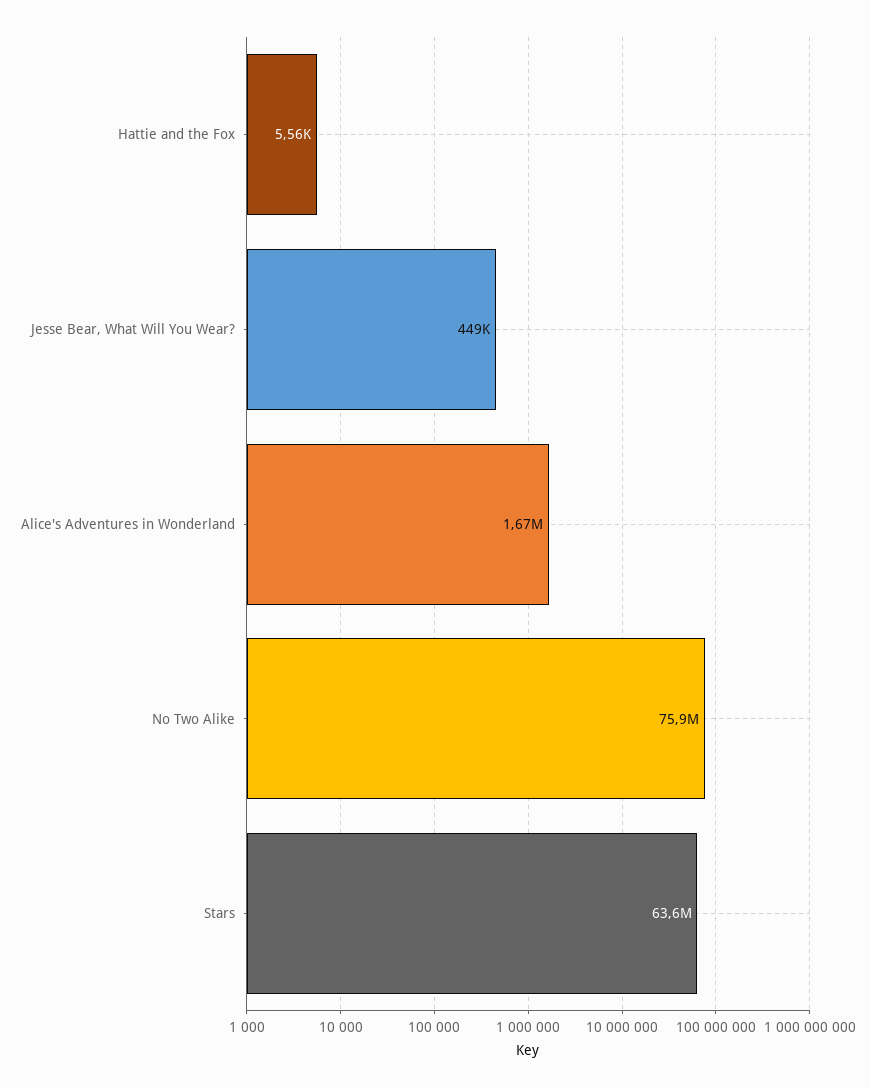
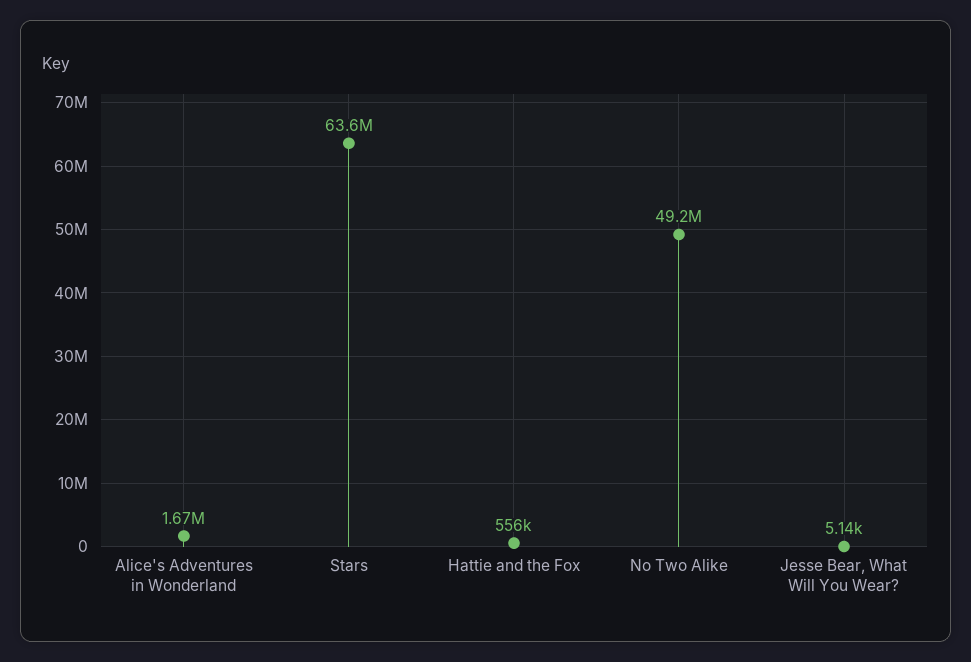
  {
-   "Hattie and the Fox": 5560,
+   "Hattie and the Fox": 556000,
-   "Jesse Bear, What Will You Wear?": 449000,
+   "Jesse Bear, What Will You Wear?": 5140,
    "Alice's Adventures in Wonderland": 1670000,
-   "No Two Alike": 75900000,
+   "No Two Alike": 49200000,
    "Stars": 63600000
  }

